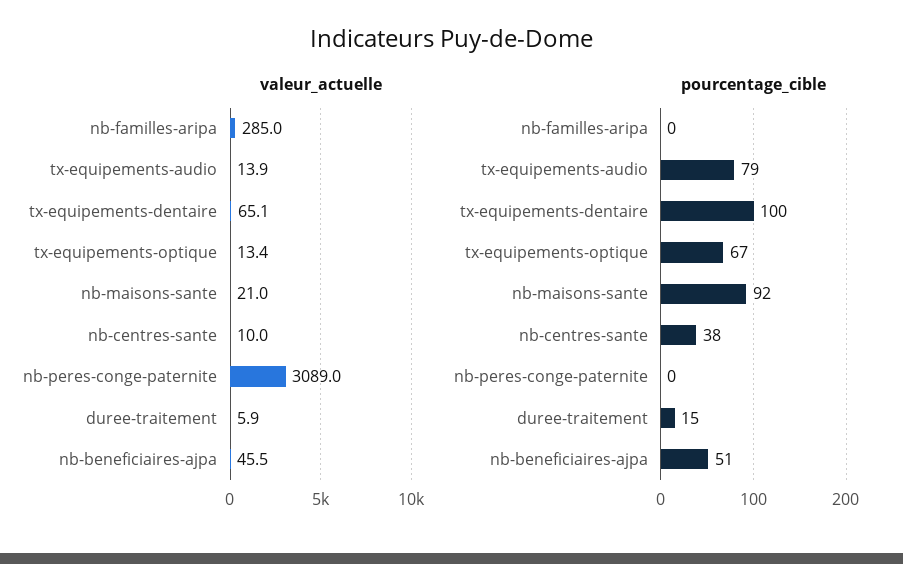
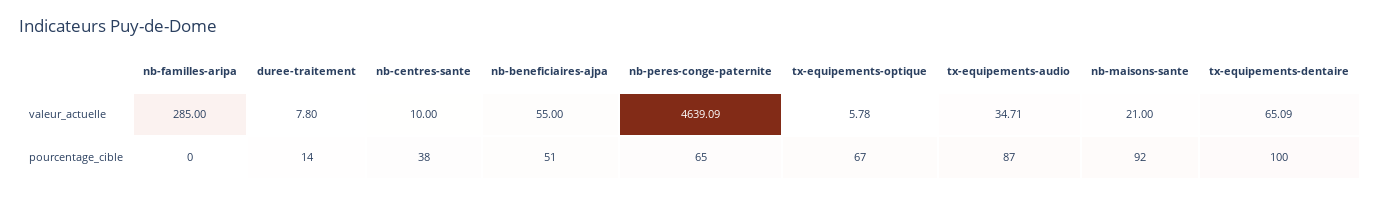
  {
    "valeur_actuelle": {
      "nb-familles-aripa": 285,
-     "tx-equipements-audio": 13.9,
+     "tx-equipements-audio": 34.71,
      "tx-equipements-dentaire": 65.09,
-     "tx-equipements-optique": 13.4,
+     "tx-equipements-optique": 5.78,
      "nb-maisons-sante": 21,
      "nb-centres-sante": 10,
-     "nb-peres-conge-paternite": 3089,
+     "nb-peres-conge-paternite": 4639.09,
-     "duree-traitement": 5.9,
+     "duree-traitement": 7.8,
-     "nb-beneficiaires-ajpa": 45.5
+     "nb-beneficiaires-ajpa": 55
    },
    "pourcentage_cible": {
      "nb-familles-aripa": 0,
-     "tx-equipements-audio": 79,
+     "tx-equipements-audio": 87,
      "tx-equipements-dentaire": 100,
      "tx-equipements-optique": 67,
      "nb-maisons-sante": 92,
      "nb-centres-sante": 38,
-     "nb-peres-conge-paternite": 0,
+     "nb-peres-conge-paternite": 65,
-     "duree-traitement": 15,
+     "duree-traitement": 14,
      "nb-beneficiaires-ajpa": 51
    }
  }

